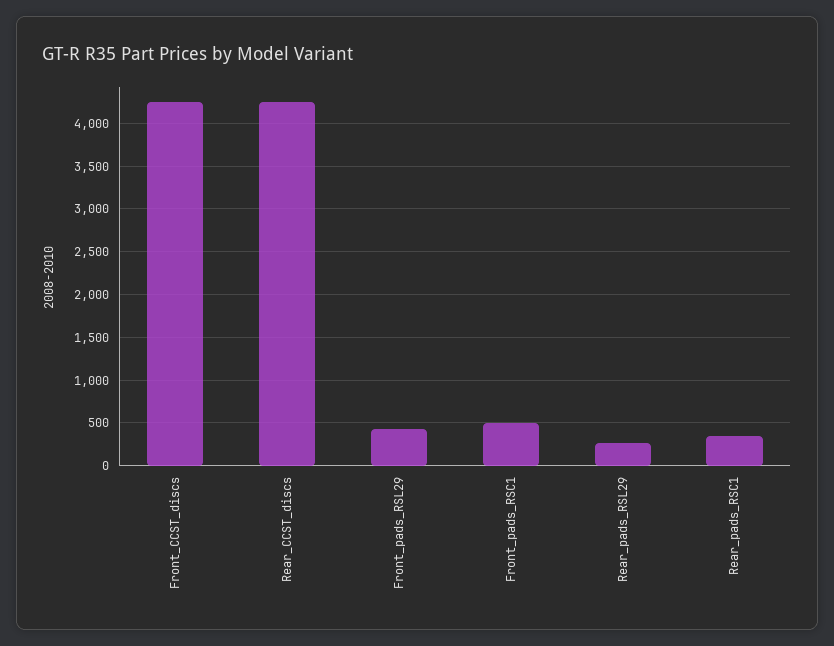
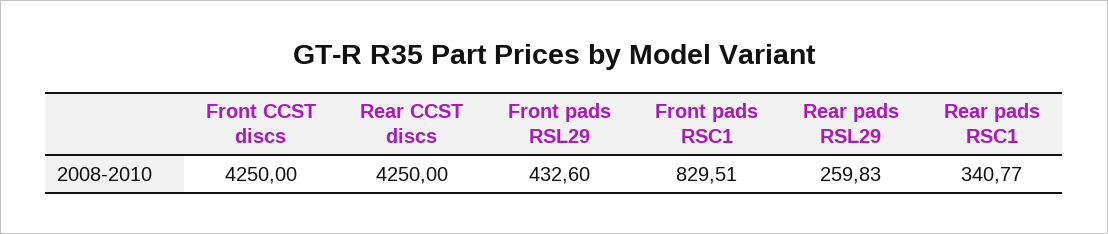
  {
    "Front_CCST_discs": 4250,
    "Rear_CCST_discs": 4250,
    "Front_pads_RSL29": 432.6,
-   "Front_pads_RSC1": 500,
+   "Front_pads_RSC1": 829.51,
    "Rear_pads_RSL29": 259.83,
    "Rear_pads_RSC1": 340.77
  }

